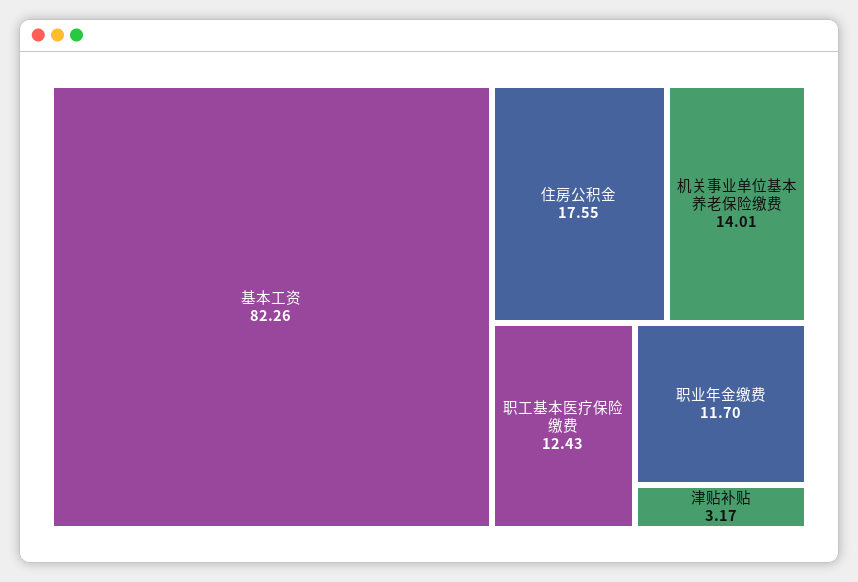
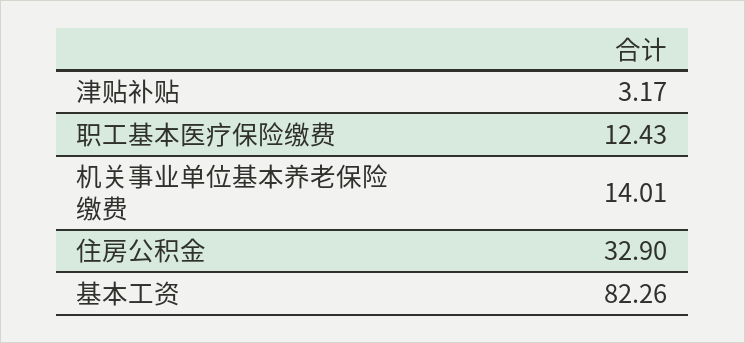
  {
    "基本工资": 82.26,
-   "住房公积金": 17.55,
+   "住房公积金": 32.9,
    "机关事业单位基本养老保险缴费": 14.01,
    "职工基本医疗保险缴费": 12.43,
-   "职业年金缴费": 11.7,
    "津贴补贴": 3.17
  }

